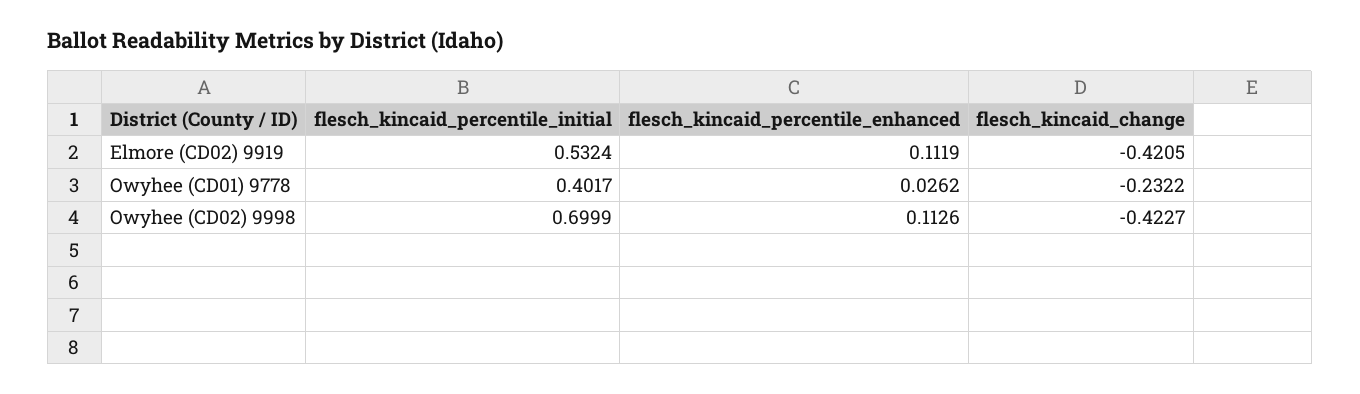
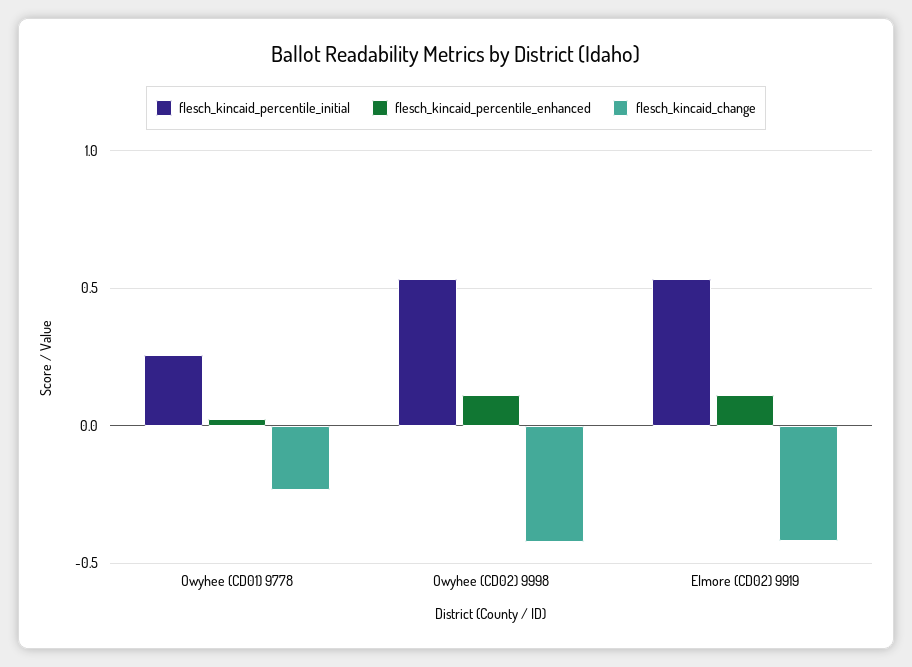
  {
    "flesch_kincaid_percentile_initial": {
      "Elmore (CD02) 9919": 0.5324,
-     "Owyhee (CD01) 9778": 0.4017,
+     "Owyhee (CD01) 9778": 0.25,
-     "Owyhee (CD02) 9998": 0.6999
+     "Owyhee (CD02) 9998": 0.55
    },
    "flesch_kincaid_percentile_enhanced": {
      "Elmore (CD02) 9919": 0.1119,
      "Owyhee (CD01) 9778": 0.0262,
      "Owyhee (CD02) 9998": 0.1126
    },
    "flesch_kincaid_change": {
      "Elmore (CD02) 9919": -0.4205,
      "Owyhee (CD01) 9778": -0.2322,
      "Owyhee (CD02) 9998": -0.4227
    }
  }

